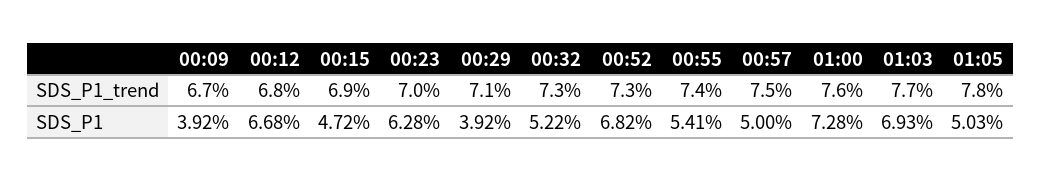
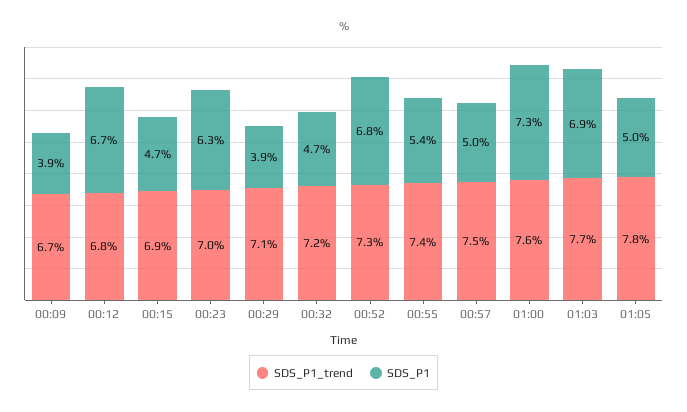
  {
    "SDS_P1_trend": {
      "00:09": 6.7,
      "00:12": 6.8,
      "00:15": 6.9,
      "00:23": 7,
      "00:29": 7.1,
-     "00:32": 7.3,
+     "00:32": 7.2,
      "00:52": 7.3,
      "00:55": 7.4,
      "00:57": 7.5,
      "01:00": 7.6,
      "01:03": 7.7,
      "01:05": 7.8
    },
    "SDS_P1": {
      "00:09": 3.92,
      "00:12": 6.68,
      "00:15": 4.72,
      "00:23": 6.28,
      "00:29": 3.92,
-     "00:32": 5.22,
+     "00:32": 4.7,
      "00:52": 6.82,
      "00:55": 5.41,
      "00:57": 5,
      "01:00": 7.28,
      "01:03": 6.93,
      "01:05": 5.03
    }
  }

